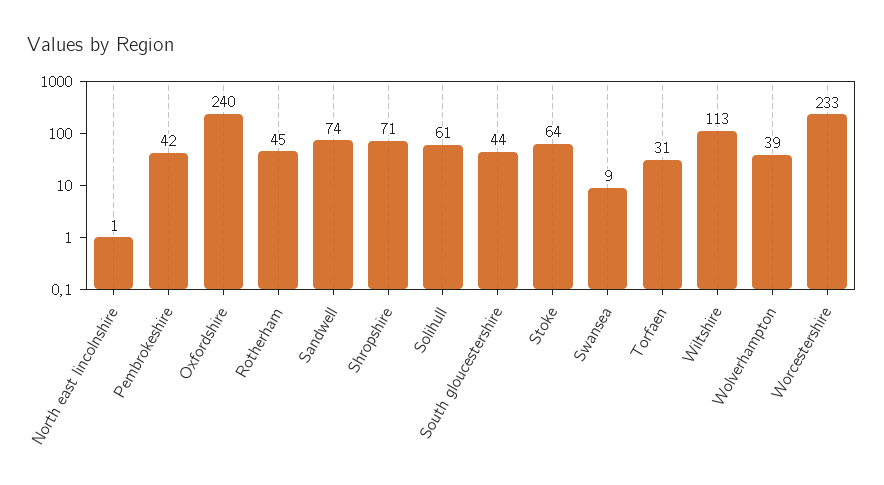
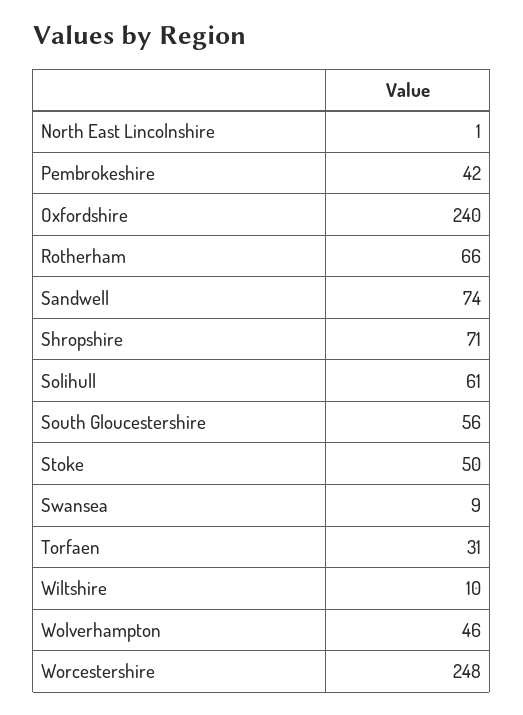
  {
    "North east lincolnshire": 1,
    "Pembrokeshire": 42,
    "Oxfordshire": 240,
-   "Rotherham": 45,
+   "Rotherham": 66,
    "Sandwell": 74,
    "Shropshire": 71,
    "Solihull": 61,
-   "South gloucestershire": 44,
+   "South gloucestershire": 56,
-   "Stoke": 64,
+   "Stoke": 50,
    "Swansea": 9,
    "Torfaen": 31,
-   "Wiltshire": 113,
+   "Wiltshire": 10,
-   "Wolverhampton": 39,
+   "Wolverhampton": 46,
-   "Worcestershire": 233
+   "Worcestershire": 248
  }

